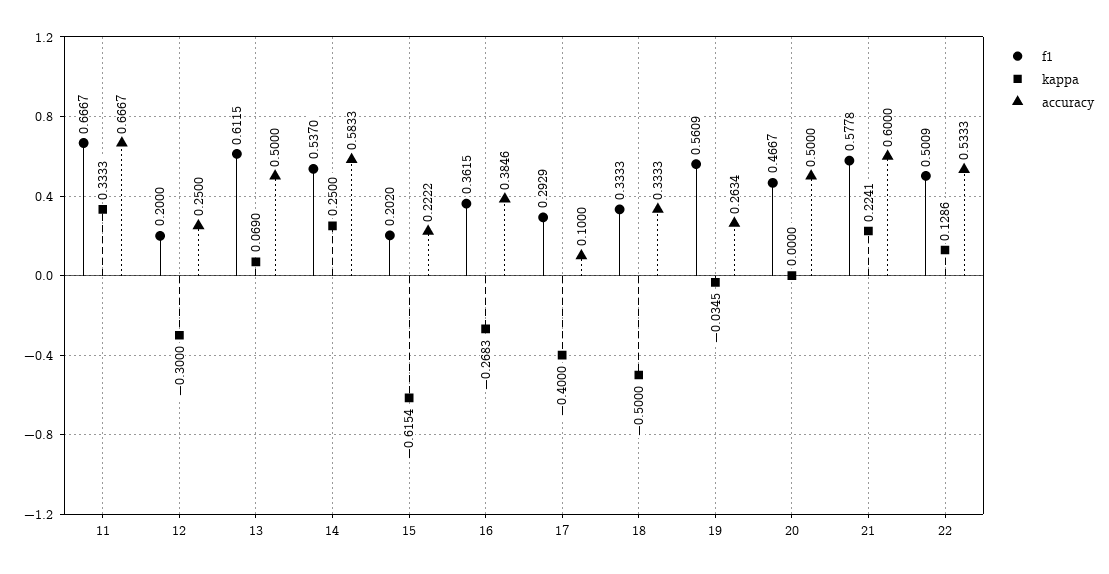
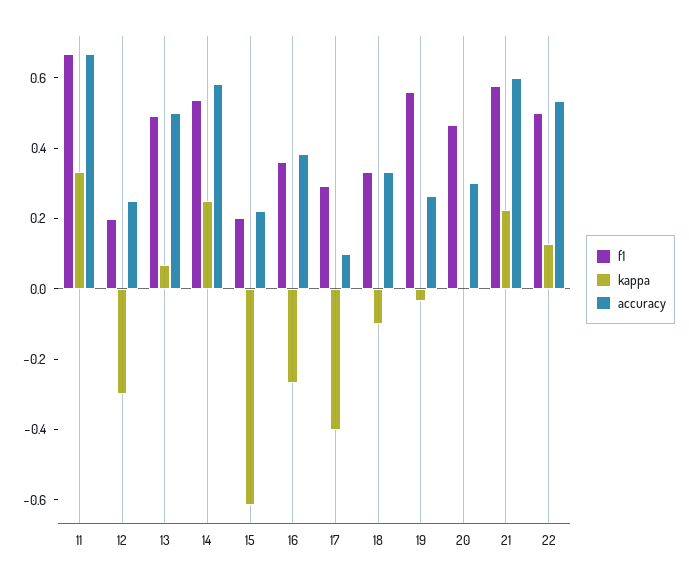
  {
    "f1": {
      "11": 0.6667,
      "12": 0.2,
-     "13": 0.6115,
+     "13": 0.5,
      "14": 0.537,
      "15": 0.202,
      "16": 0.3615,
      "17": 0.2929,
      "18": 0.3333,
      "19": 0.5609,
      "20": 0.4667,
      "21": 0.5778,
      "22": 0.5009
    },
    "kappa": {
      "11": 0.3333,
      "12": -0.3,
      "13": 0.069,
      "14": 0.25,
      "15": -0.6154,
      "16": -0.2683,
      "17": -0.4,
-     "18": -0.5,
+     "18": -0.1,
      "19": -0.0345,
      "20": 0,
      "21": 0.2241,
      "22": 0.1286
    },
    "accuracy": {
      "11": 0.6667,
      "12": 0.25,
      "13": 0.5,
      "14": 0.5833,
      "15": 0.2222,
      "16": 0.3846,
      "17": 0.1,
      "18": 0.3333,
      "19": 0.2634,
-     "20": 0.5,
+     "20": 0.3,
      "21": 0.6,
      "22": 0.5333
    }
  }

